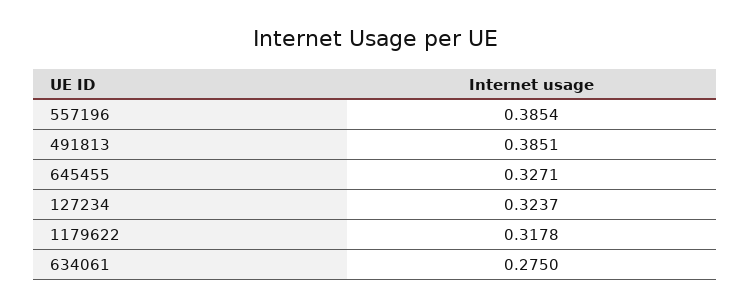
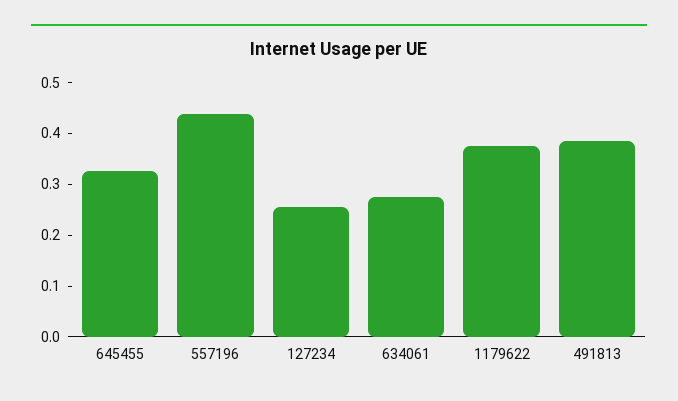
  {
-   "557196": 0.3854,
+   "557196": 0.44,
    "491813": 0.3851,
    "645455": 0.3271,
-   "127234": 0.3237,
+   "127234": 0.26,
-   "1179622": 0.3178,
+   "1179622": 0.38,
    "634061": 0.275
  }

